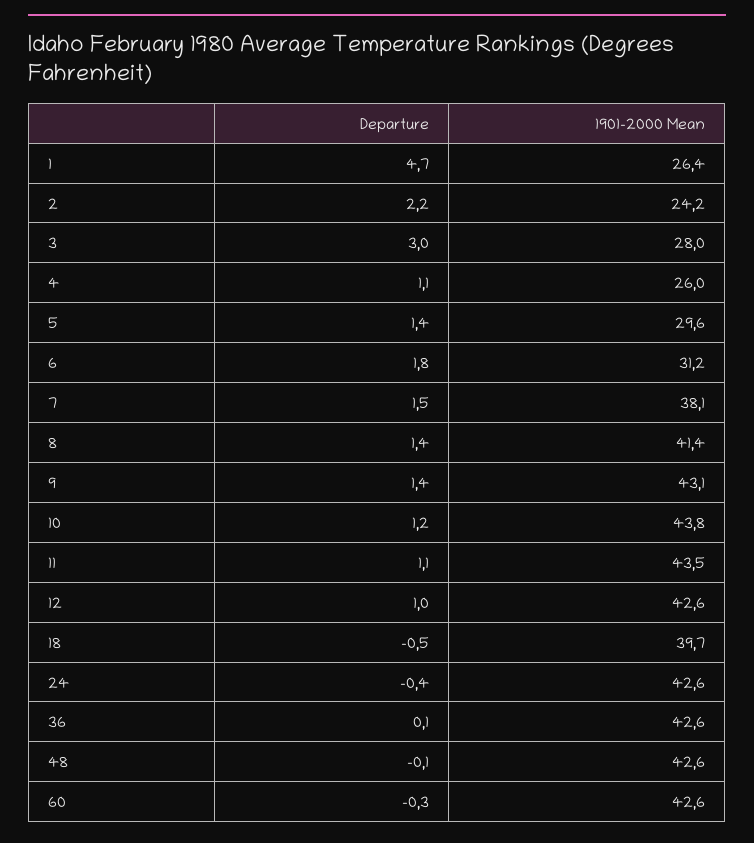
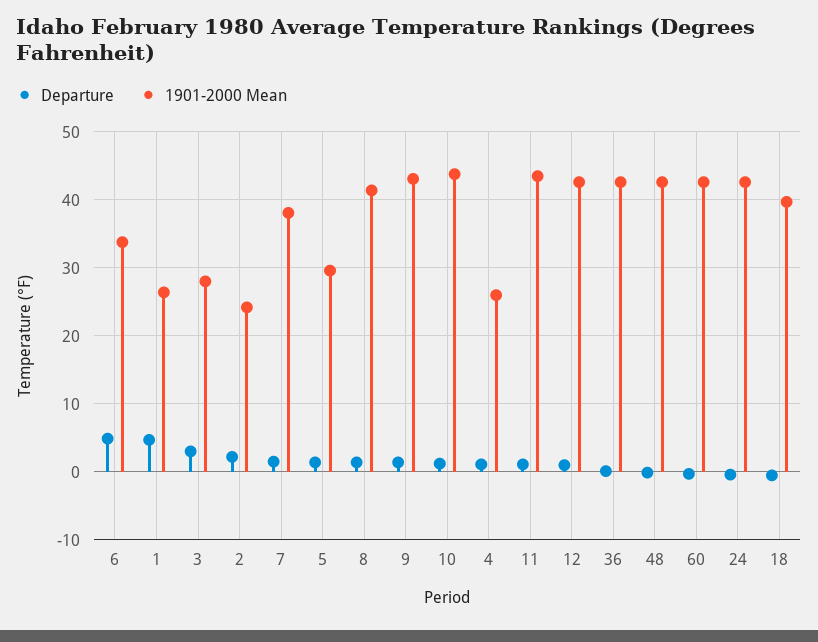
  {
    "Departure": {
      "1": 4.7,
      "2": 2.2,
      "3": 3,
      "4": 1.1,
      "5": 1.4,
-     "6": 1.8,
+     "6": 5,
      "7": 1.5,
      "8": 1.4,
      "9": 1.4,
      "10": 1.2,
      "11": 1.1,
      "12": 1,
      "18": -0.5,
      "24": -0.4,
      "36": 0.1,
      "48": -0.1,
      "60": -0.3
    },
    "1901-2000 Mean": {
      "1": 26.4,
      "2": 24.2,
      "3": 28,
      "4": 26,
      "5": 29.6,
-     "6": 31.2,
+     "6": 34,
      "7": 38.1,
      "8": 41.4,
      "9": 43.1,
      "10": 43.8,
      "11": 43.5,
      "12": 42.6,
      "18": 39.7,
      "24": 42.6,
      "36": 42.6,
      "48": 42.6,
      "60": 42.6
    }
  }

